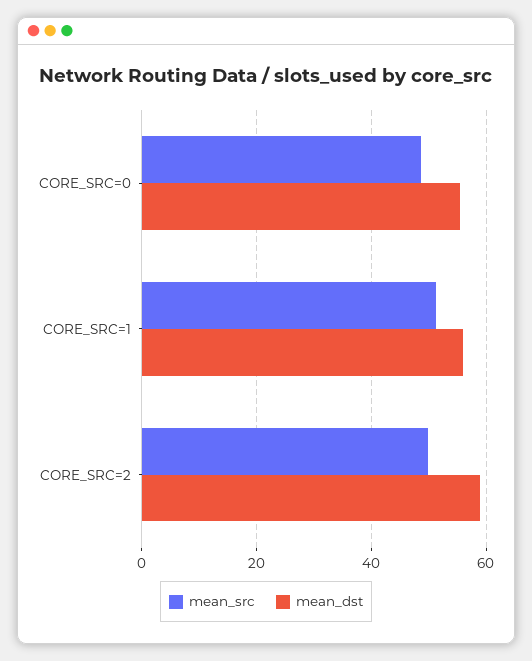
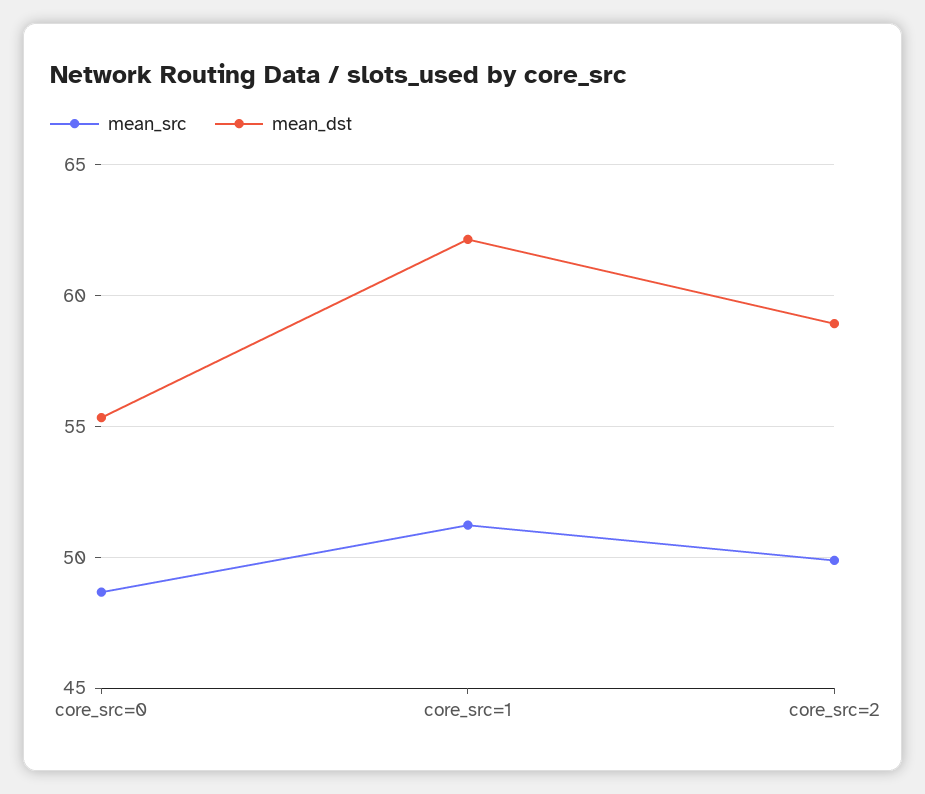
  {
    "mean_src": {
      "CORE_SRC=0": 48.5,
      "CORE_SRC=1": 51,
      "CORE_SRC=2": 50
    },
    "mean_dst": {
      "CORE_SRC=0": 55.5,
-     "CORE_SRC=1": 56,
+     "CORE_SRC=1": 62,
      "CORE_SRC=2": 59
    }
  }

